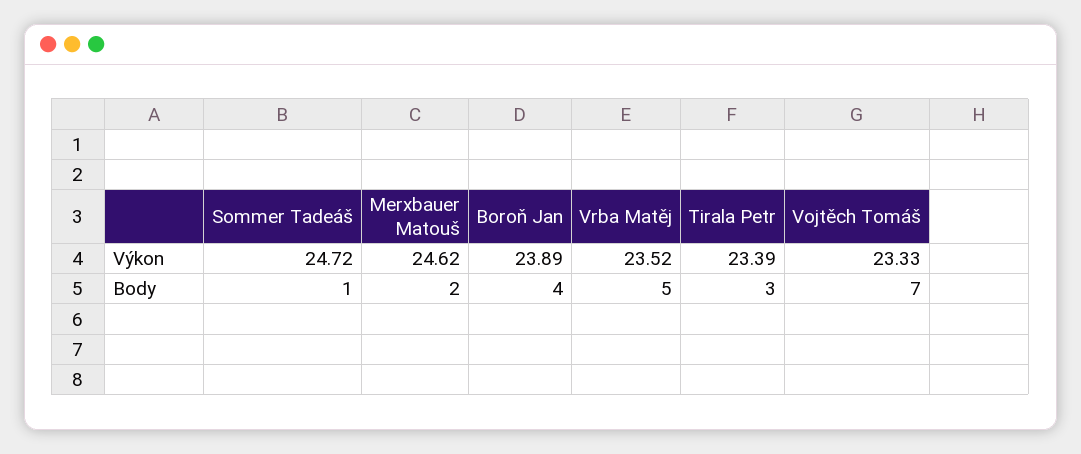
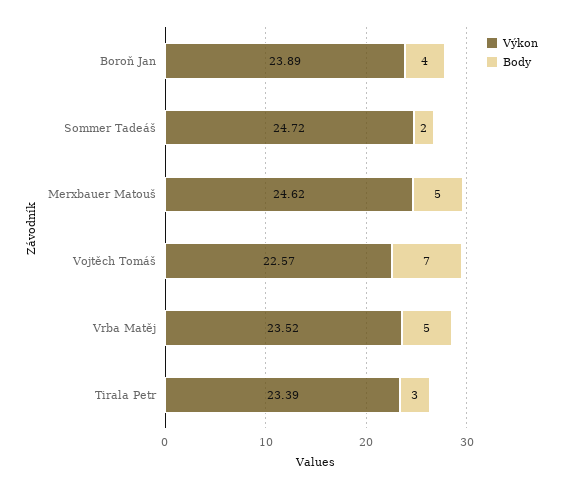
  {
    "Výkon": {
      "Sommer Tadeáš": 24.72,
      "Merxbauer Matouš": 24.62,
      "Boroň Jan": 23.89,
      "Vrba Matěj": 23.52,
      "Tirala Petr": 23.39,
-     "Vojtěch Tomáš": 23.33
+     "Vojtěch Tomáš": 22.57
    },
    "Body": {
-     "Sommer Tadeáš": 1,
+     "Sommer Tadeáš": 2,
-     "Merxbauer Matouš": 2,
+     "Merxbauer Matouš": 5,
      "Boroň Jan": 4,
      "Vrba Matěj": 5,
      "Tirala Petr": 3,
      "Vojtěch Tomáš": 7
    }
  }

